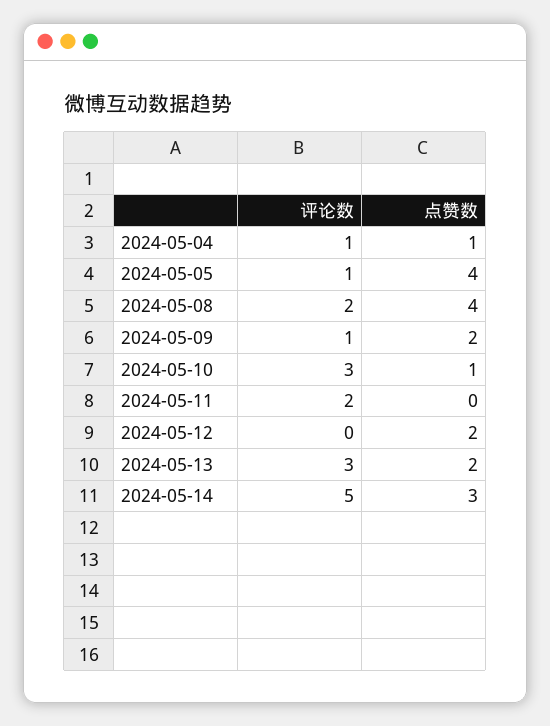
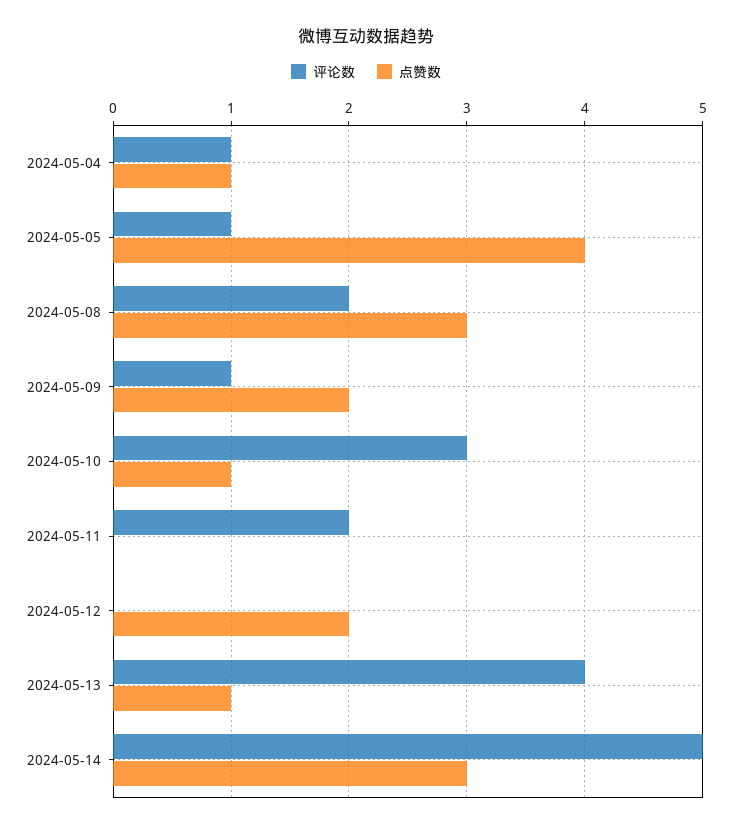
  {
    "评论数": {
      "2024-05-04": 1,
      "2024-05-05": 1,
      "2024-05-08": 2,
      "2024-05-09": 1,
      "2024-05-10": 3,
      "2024-05-11": 2,
      "2024-05-12": 0,
-     "2024-05-13": 3,
+     "2024-05-13": 4,
      "2024-05-14": 5
    },
    "点赞数": {
      "2024-05-04": 1,
      "2024-05-05": 4,
-     "2024-05-08": 4,
+     "2024-05-08": 3,
      "2024-05-09": 2,
      "2024-05-10": 1,
      "2024-05-11": 0,
      "2024-05-12": 2,
-     "2024-05-13": 2,
+     "2024-05-13": 1,
      "2024-05-14": 3
    }
  }

